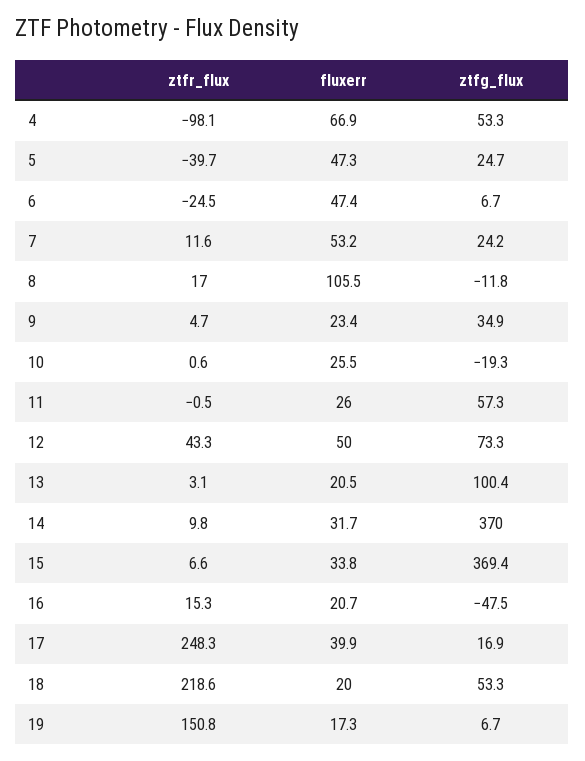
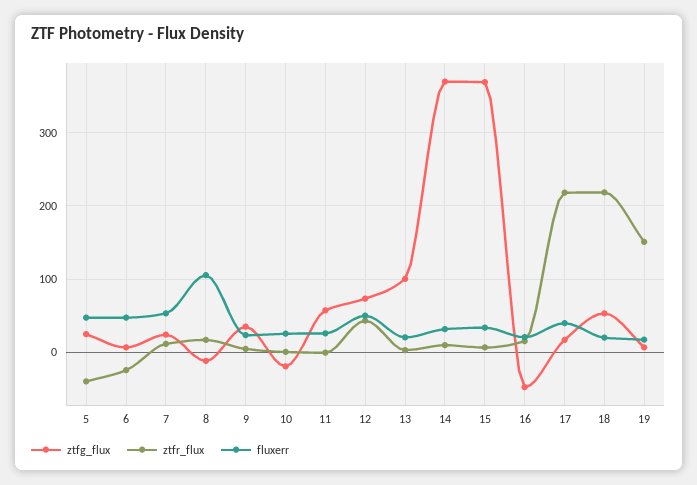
  {
    "ztfr_flux": {
-     "4": -98.1,
      "5": -39.7,
      "6": -24.5,
      "7": 11.6,
      "8": 17,
      "9": 4.7,
      "10": 0.6,
      "11": -0.5,
      "12": 43.3,
      "13": 3.1,
      "14": 9.8,
      "15": 6.6,
      "16": 15.3,
-     "17": 248.3,
+     "17": 220,
      "18": 218.6,
      "19": 150.8
    },
    "fluxerr": {
-     "4": 66.9,
      "5": 47.3,
      "6": 47.4,
      "7": 53.2,
      "8": 105.5,
      "9": 23.4,
      "10": 25.5,
      "11": 26,
      "12": 50,
      "13": 20.5,
      "14": 31.7,
      "15": 33.8,
      "16": 20.7,
      "17": 39.9,
      "18": 20,
      "19": 17.3
    },
    "ztfg_flux": {
-     "4": 53.3,
      "5": 24.7,
      "6": 6.7,
      "7": 24.2,
      "8": -11.8,
      "9": 34.9,
      "10": -19.3,
      "11": 57.3,
      "12": 73.3,
      "13": 100.4,
      "14": 370,
      "15": 369.4,
      "16": -47.5,
      "17": 16.9,
      "18": 53.3,
      "19": 6.7
    }
  }

